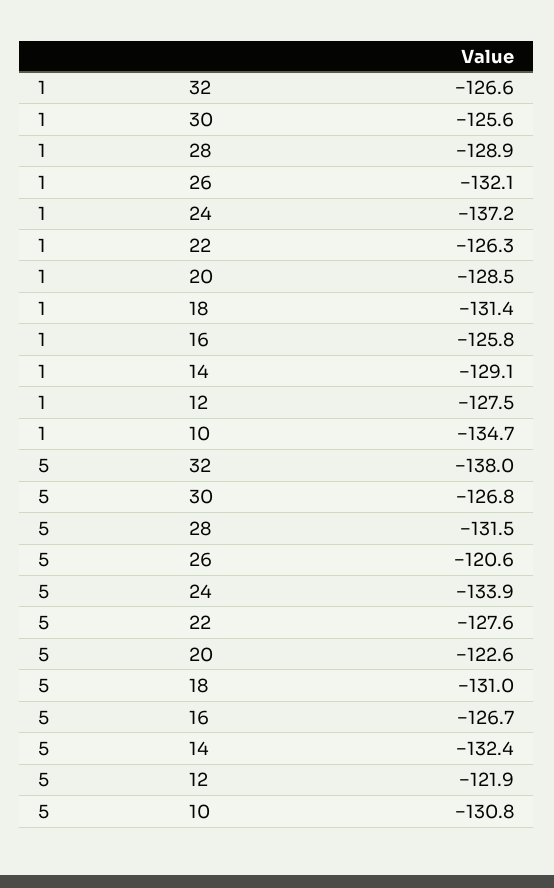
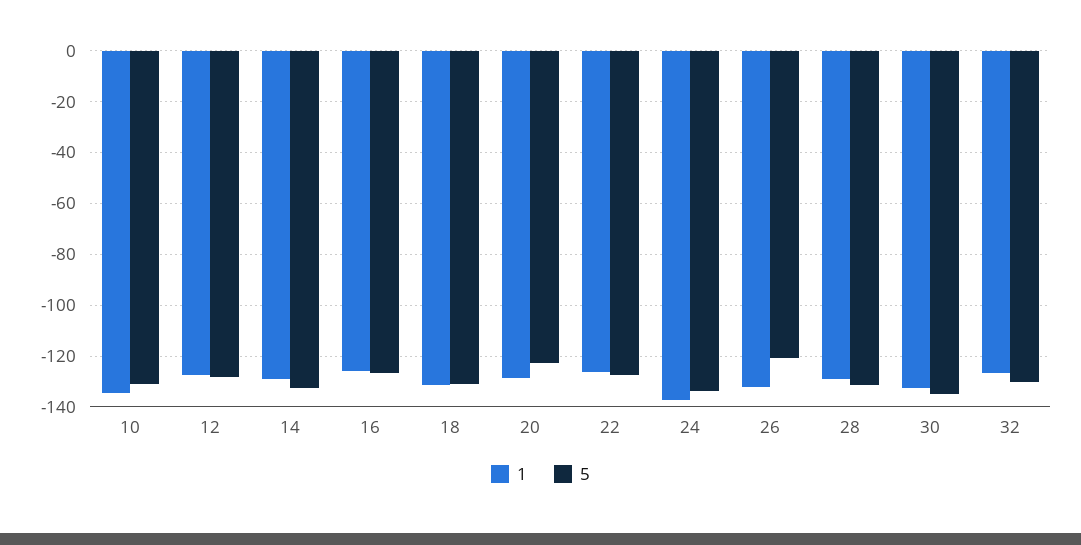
  {
    "1": {
      "32": -126.6,
-     "30": -125.6,
+     "30": -132.5,
      "28": -128.9,
      "26": -132.1,
      "24": -137.2,
      "22": -126.3,
      "20": -128.5,
      "18": -131.4,
      "16": -125.8,
      "14": -129.1,
      "12": -127.5,
      "10": -134.7
    },
    "5": {
-     "32": -138,
+     "32": -130,
-     "30": -126.8,
+     "30": -135,
      "28": -131.5,
      "26": -120.6,
      "24": -133.9,
      "22": -127.6,
      "20": -122.6,
      "18": -131,
      "16": -126.7,
      "14": -132.4,
-     "12": -121.9,
+     "12": -127.5,
      "10": -130.8
    }
  }

